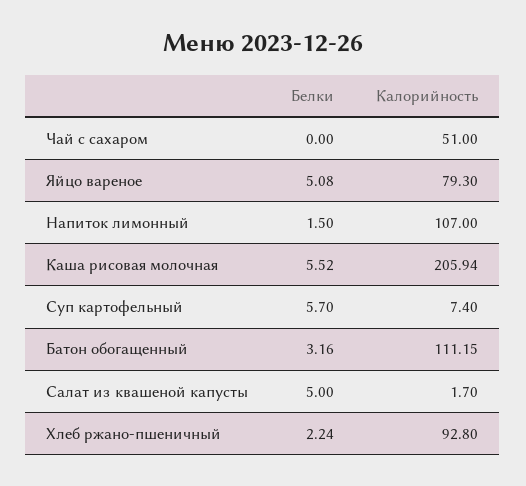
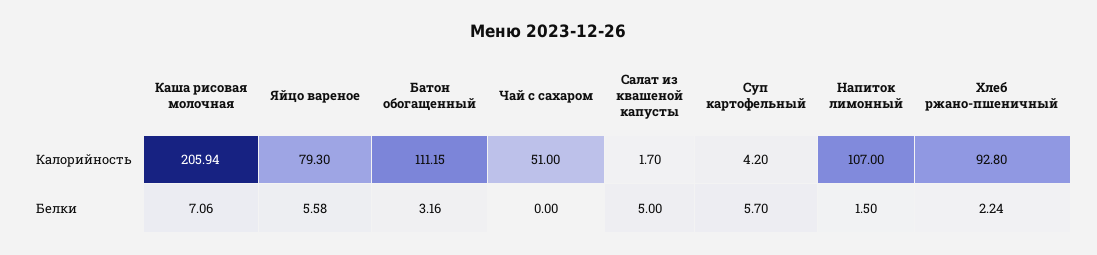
  {
    "Белки": {
      "Чай с сахаром": 0,
-     "Яйцо вареное": 5.08,
+     "Яйцо вареное": 5.58,
      "Напиток лимонный": 1.5,
-     "Каша рисовая молочная": 5.52,
+     "Каша рисовая молочная": 7.06,
      "Суп картофельный": 5.7,
      "Батон обогащенный": 3.16,
      "Салат из квашеной капусты": 5,
      "Хлеб ржано-пшеничный": 2.24
    },
    "Калорийность": {
      "Чай с сахаром": 51,
      "Яйцо вареное": 79.3,
      "Напиток лимонный": 107,
      "Каша рисовая молочная": 205.94,
-     "Суп картофельный": 7.4,
+     "Суп картофельный": 4.2,
      "Батон обогащенный": 111.15,
      "Салат из квашеной капусты": 1.7,
      "Хлеб ржано-пшеничный": 92.8
    }
  }

